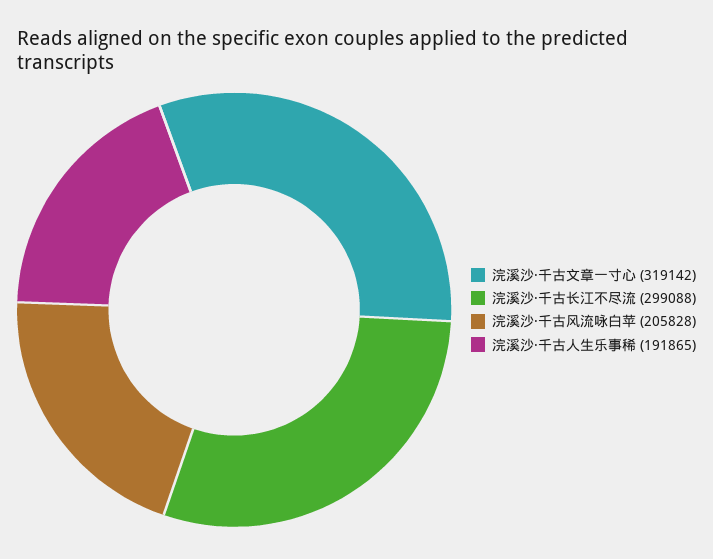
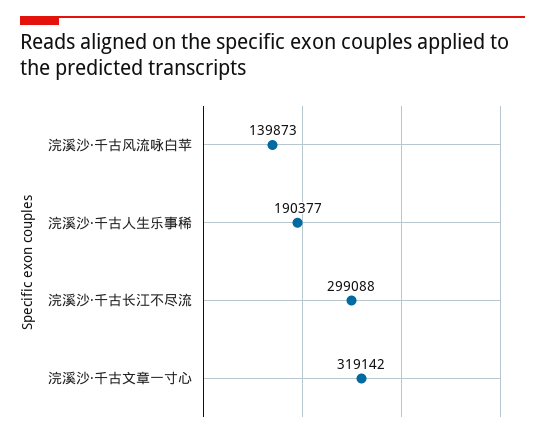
  {
    "浣溪沙·千古文章一寸心": 319142,
    "浣溪沙·千古长江不尽流": 299088,
-   "浣溪沙·千古风流咏白苹": 205828,
+   "浣溪沙·千古风流咏白苹": 139873,
-   "浣溪沙·千古人生乐事稀": 191865
+   "浣溪沙·千古人生乐事稀": 190377
  }

